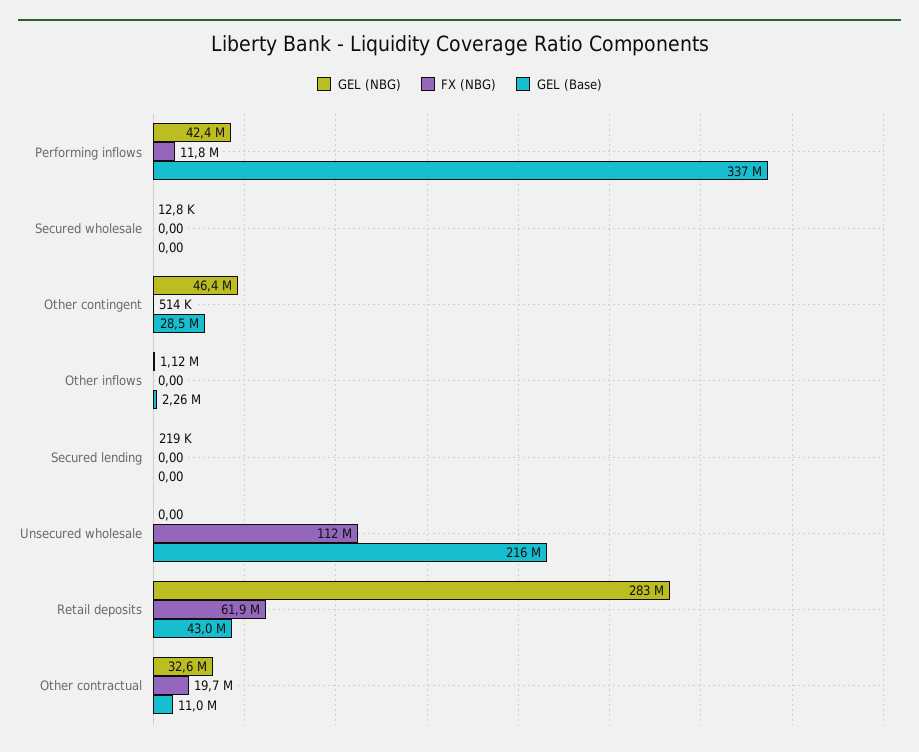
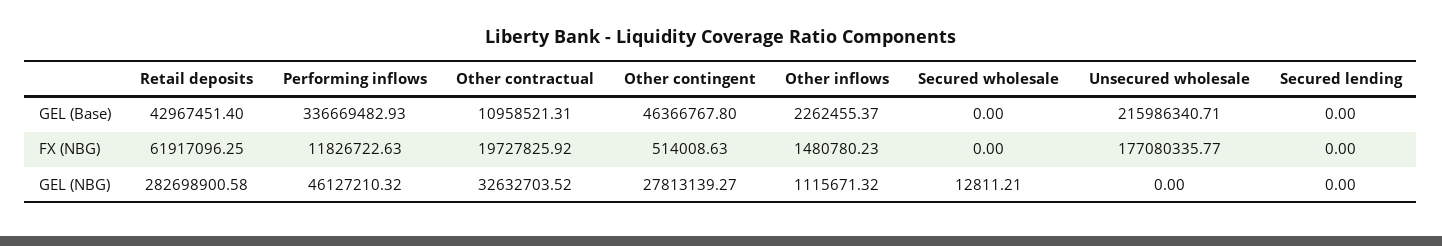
  {
    "GEL (NBG)": {
-     "Performing inflows": 42400000,
+     "Performing inflows": 46127210.32,
      "Secured wholesale": 12811.21,
-     "Other contingent": 46400000,
+     "Other contingent": 27813139.27,
      "Other inflows": 1115671.32,
-     "Secured lending": 219000,
+     "Secured lending": 0,
      "Unsecured wholesale": 0,
      "Retail deposits": 282698900.58,
      "Other contractual": 32632703.52
    },
    "FX (NBG)": {
      "Performing inflows": 11826722.63,
      "Secured wholesale": 0,
      "Other contingent": 514008.63,
-     "Other inflows": 0,
+     "Other inflows": 1480780.23,
      "Secured lending": 0,
-     "Unsecured wholesale": 112000000,
+     "Unsecured wholesale": 177080335.77,
      "Retail deposits": 61917096.25,
      "Other contractual": 19727825.92
    },
    "GEL (Base)": {
      "Performing inflows": 336669482.93,
      "Secured wholesale": 0,
-     "Other contingent": 28500000,
+     "Other contingent": 46366767.8,
      "Other inflows": 2262455.37,
      "Secured lending": 0,
      "Unsecured wholesale": 215986340.71,
      "Retail deposits": 42967451.4,
      "Other contractual": 10958521.31
    }
  }

